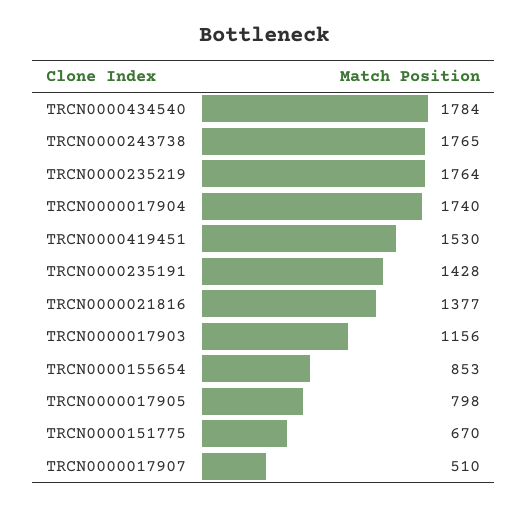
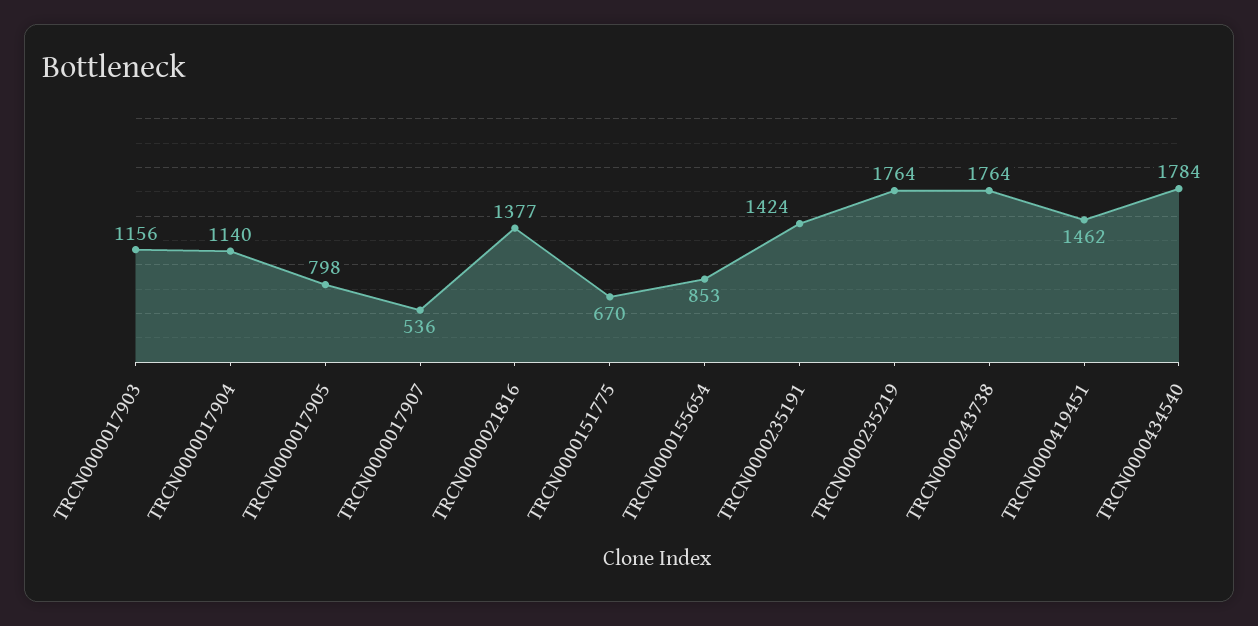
  {
    "TRCN0000434540": 1784,
-   "TRCN0000243738": 1765,
+   "TRCN0000243738": 1764,
    "TRCN0000235219": 1764,
-   "TRCN0000017904": 1740,
+   "TRCN0000017904": 1140,
-   "TRCN0000419451": 1530,
+   "TRCN0000419451": 1462,
-   "TRCN0000235191": 1428,
+   "TRCN0000235191": 1424,
    "TRCN0000021816": 1377,
    "TRCN0000017903": 1156,
    "TRCN0000155654": 853,
    "TRCN0000017905": 798,
    "TRCN0000151775": 670,
-   "TRCN0000017907": 510
+   "TRCN0000017907": 536
  }

